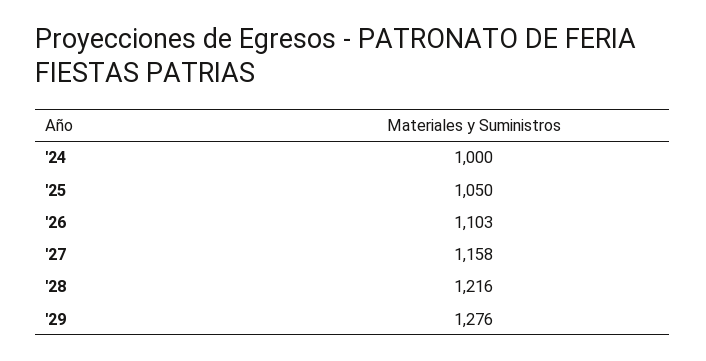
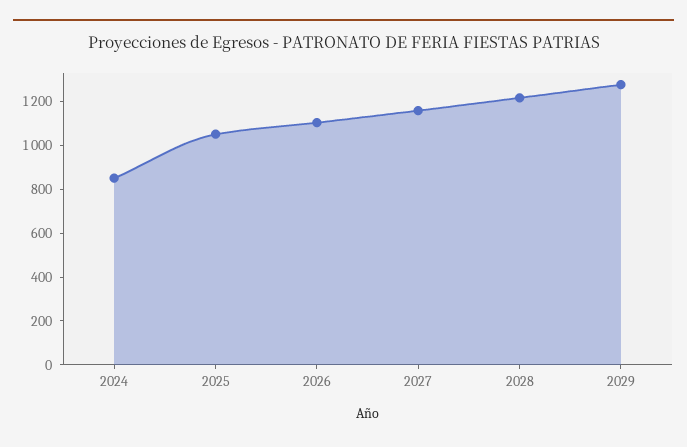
  {
-   "'24": 1000,
+   "'24": 850,
    "'25": 1050,
    "'26": 1103,
    "'27": 1158,
    "'28": 1216,
    "'29": 1276
  }

